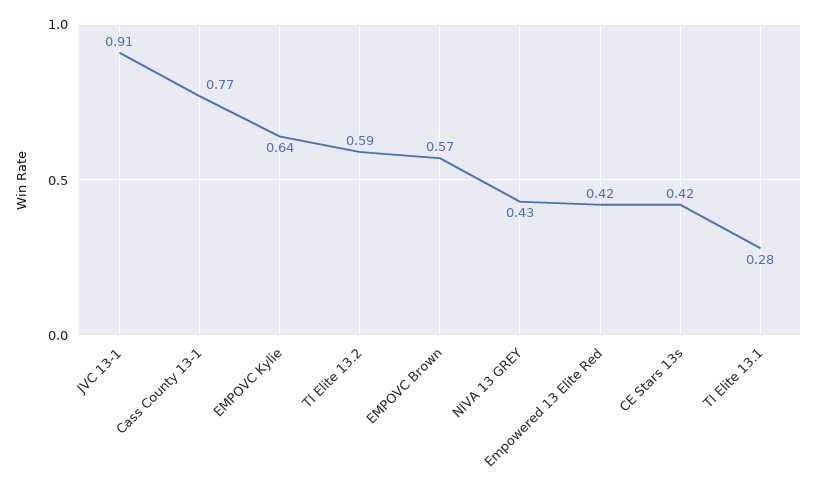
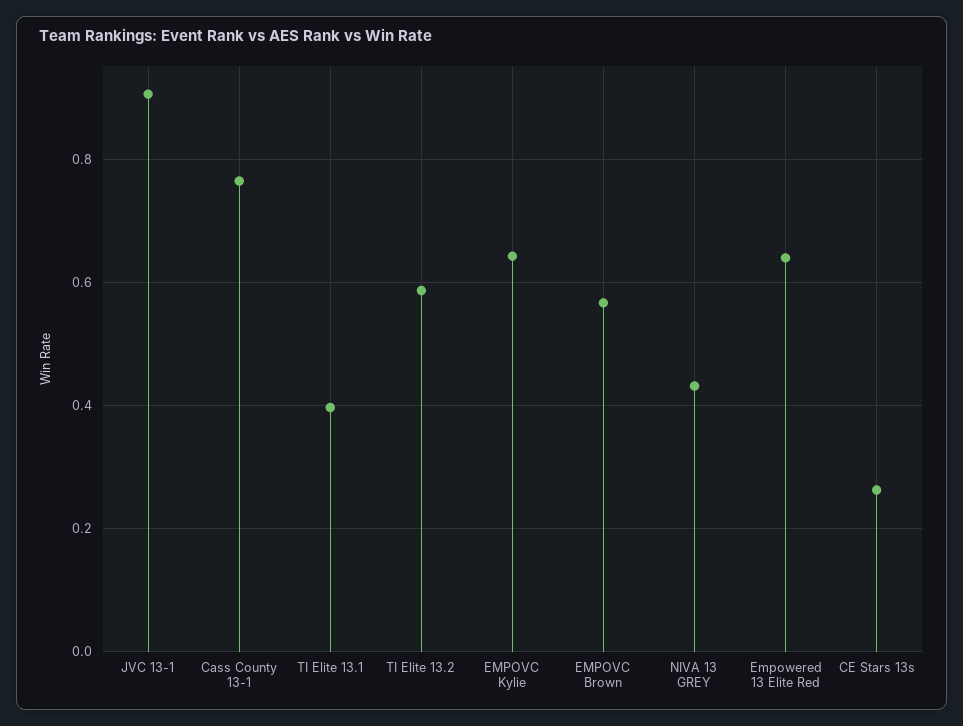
  {
    "JVC 13-1": 0.91,
    "Cass County 13-1": 0.77,
    "EMPOVC Kylie": 0.64,
    "TI Elite 13.2": 0.59,
    "EMPOVC Brown": 0.57,
    "NIVA 13 GREY": 0.43,
-   "Empowered 13 Elite Red": 0.42,
+   "Empowered 13 Elite Red": 0.64,
-   "CE Stars 13s": 0.42,
+   "CE Stars 13s": 0.26,
-   "TI Elite 13.1": 0.28
+   "TI Elite 13.1": 0.4
  }

